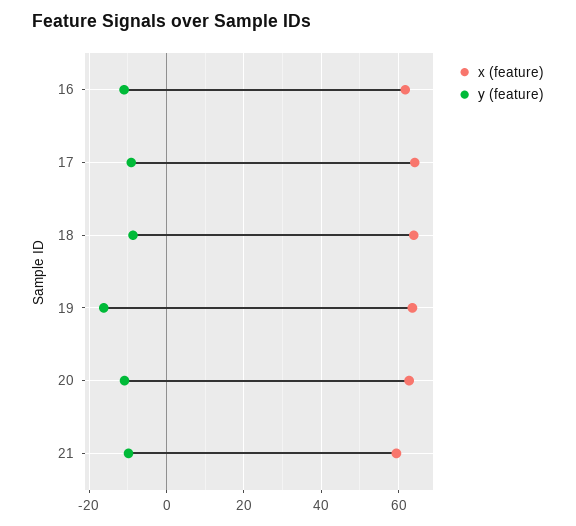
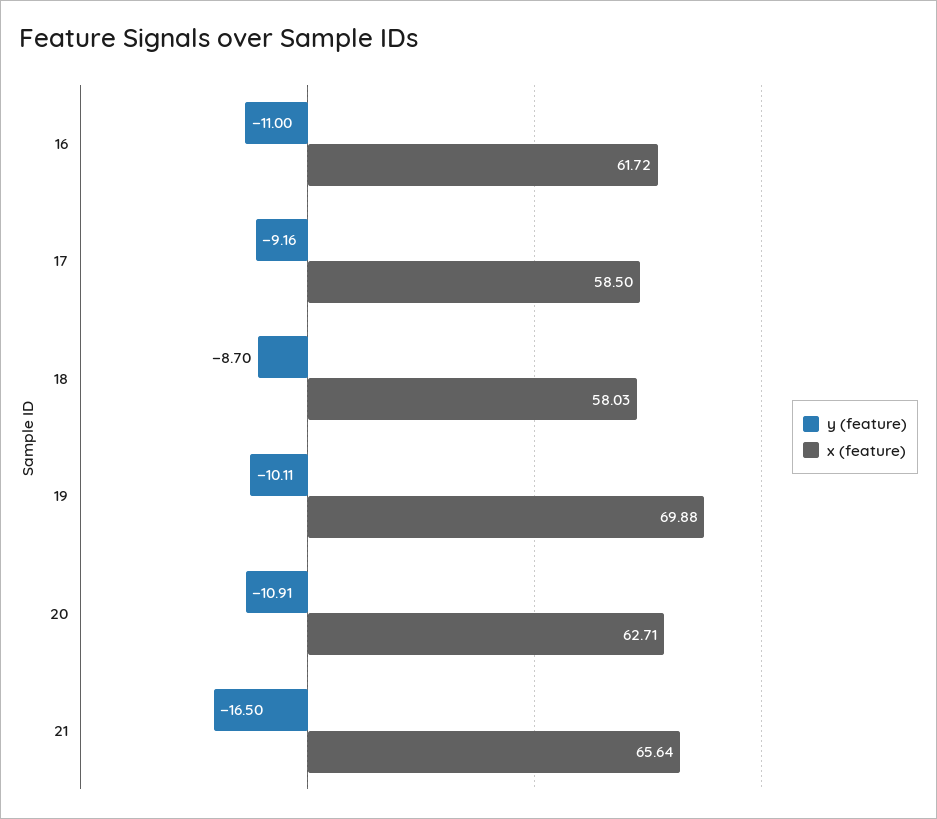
  {
    "x (feature)": {
      "16": 61.72,
-     "17": 64,
+     "17": 58.5,
-     "18": 64,
+     "18": 58.03,
-     "19": 64,
+     "19": 69.88,
      "20": 62.71,
-     "21": 60
+     "21": 65.64
    },
    "y (feature)": {
      "16": -11,
      "17": -9.16,
      "18": -8.7,
-     "19": -16,
+     "19": -10.11,
      "20": -10.91,
-     "21": -10
+     "21": -16.5
    }
  }

